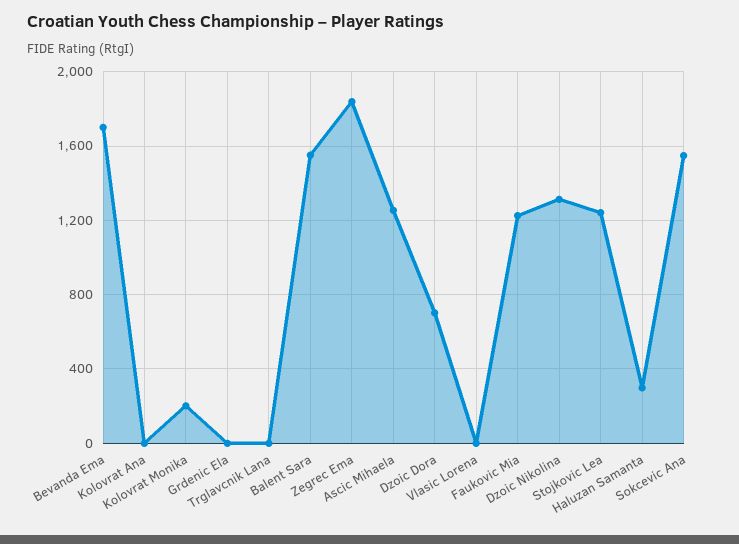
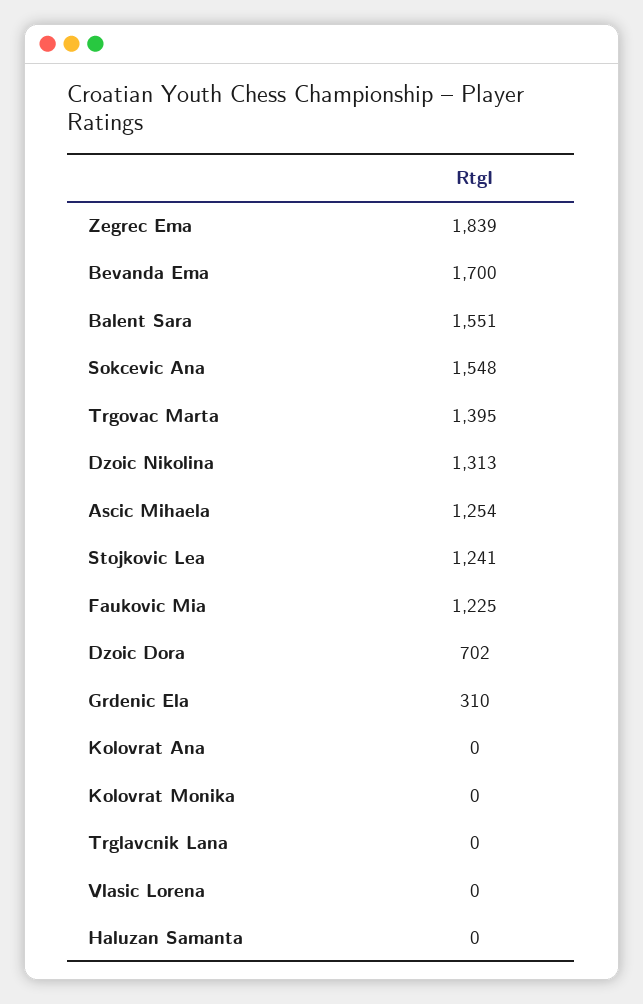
  {
    "Bevanda Ema": 1700,
    "Kolovrat Ana": 0,
-   "Kolovrat Monika": 200,
+   "Kolovrat Monika": 0,
-   "Grdenic Ela": 0,
+   "Grdenic Ela": 310,
    "Trglavcnik Lana": 0,
    "Balent Sara": 1551,
    "Zegrec Ema": 1839,
    "Ascic Mihaela": 1254,
    "Dzoic Dora": 702,
    "Vlasic Lorena": 0,
    "Faukovic Mia": 1225,
    "Dzoic Nikolina": 1313,
    "Stojkovic Lea": 1241,
-   "Haluzan Samanta": 300,
+   "Haluzan Samanta": 0,
-   "Sokcevic Ana": 1548
+   "Sokcevic Ana": 1548,
+   "Trgovac Marta": 1395
  }

